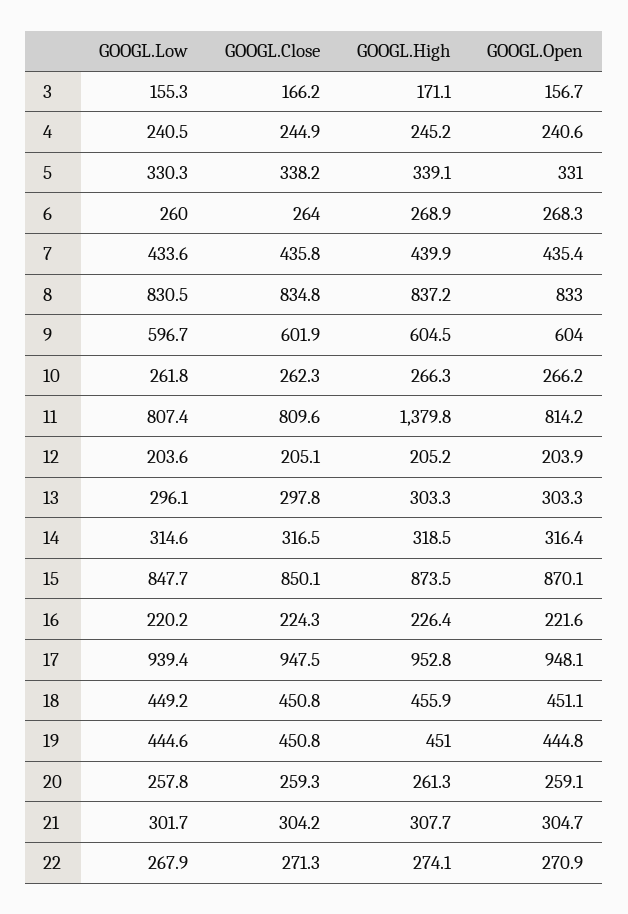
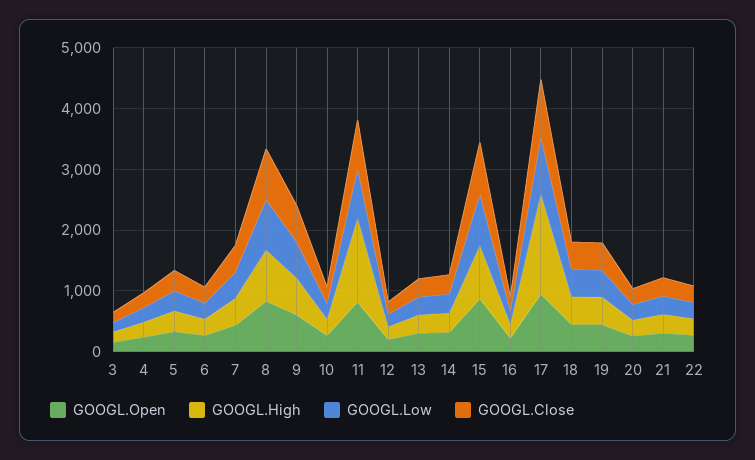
  {
    "GOOGL.Low": {
      "3": 155.3,
      "4": 240.5,
      "5": 330.3,
      "6": 260,
      "7": 433.6,
      "8": 830.5,
      "9": 596.7,
      "10": 261.8,
      "11": 807.4,
      "12": 203.6,
      "13": 296.1,
      "14": 314.6,
      "15": 847.7,
      "16": 220.2,
      "17": 939.4,
      "18": 449.2,
      "19": 444.6,
      "20": 257.8,
      "21": 301.7,
      "22": 267.9
    },
    "GOOGL.Close": {
      "3": 166.2,
      "4": 244.9,
      "5": 338.2,
      "6": 264,
      "7": 435.8,
      "8": 834.8,
      "9": 601.9,
      "10": 262.3,
      "11": 809.6,
      "12": 205.1,
      "13": 297.8,
      "14": 316.5,
      "15": 850.1,
      "16": 224.3,
      "17": 947.5,
      "18": 450.8,
      "19": 450.8,
      "20": 259.3,
      "21": 304.2,
      "22": 271.3
    },
    "GOOGL.High": {
      "3": 171.1,
      "4": 245.2,
      "5": 339.1,
      "6": 268.9,
      "7": 439.9,
      "8": 837.2,
      "9": 604.5,
      "10": 266.3,
      "11": 1379.8,
      "12": 205.2,
      "13": 303.3,
      "14": 318.5,
      "15": 873.5,
      "16": 226.4,
-     "17": 952.8,
+     "17": 1600,
      "18": 455.9,
      "19": 451,
      "20": 261.3,
      "21": 307.7,
      "22": 274.1
    },
    "GOOGL.Open": {
      "3": 156.7,
      "4": 240.6,
      "5": 331,
      "6": 268.3,
      "7": 435.4,
      "8": 833,
      "9": 604,
      "10": 266.2,
      "11": 814.2,
      "12": 203.9,
      "13": 303.3,
      "14": 316.4,
      "15": 870.1,
      "16": 221.6,
      "17": 948.1,
      "18": 451.1,
      "19": 444.8,
      "20": 259.1,
      "21": 304.7,
      "22": 270.9
    }
  }

